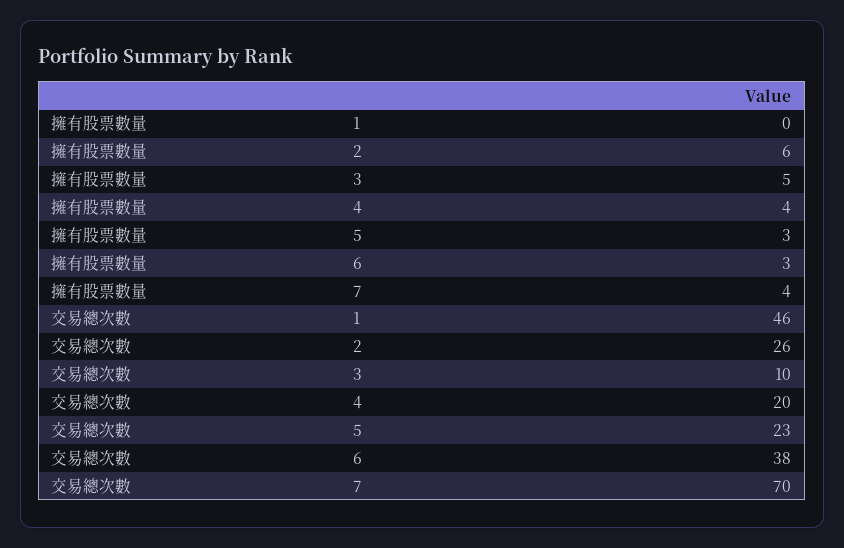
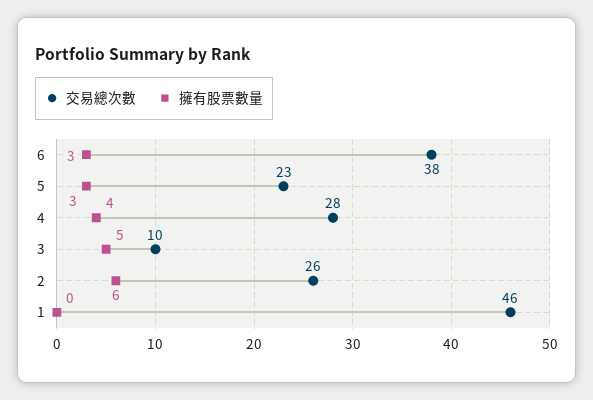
  {
    "擁有股票數量": {
      "1": 0,
      "2": 6,
      "3": 5,
      "4": 4,
      "5": 3,
-     "6": 3,
+     "6": 3
-     "7": 4
    },
    "交易總次數": {
      "1": 46,
      "2": 26,
      "3": 10,
-     "4": 20,
+     "4": 28,
      "5": 23,
-     "6": 38,
+     "6": 38
-     "7": 70
    }
  }

